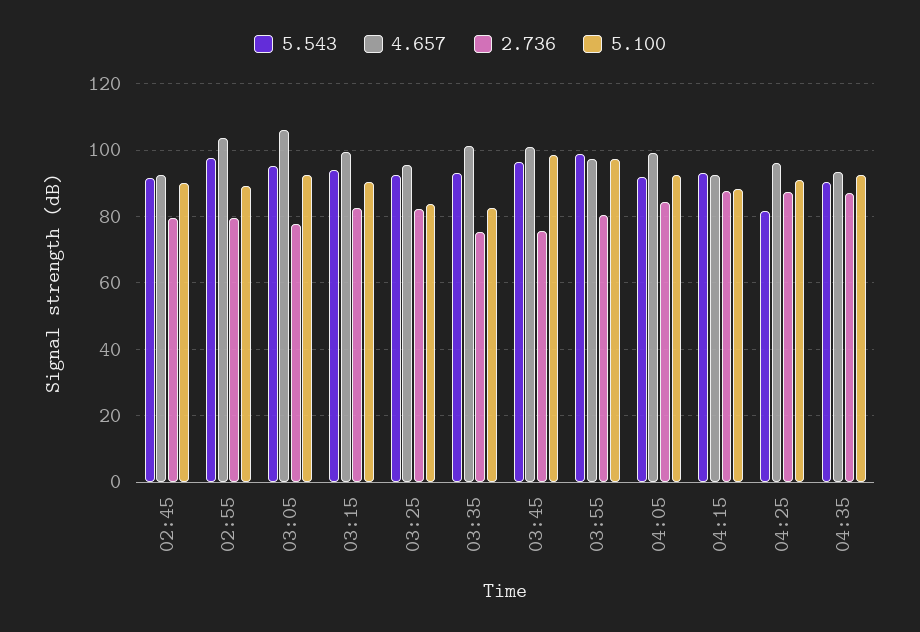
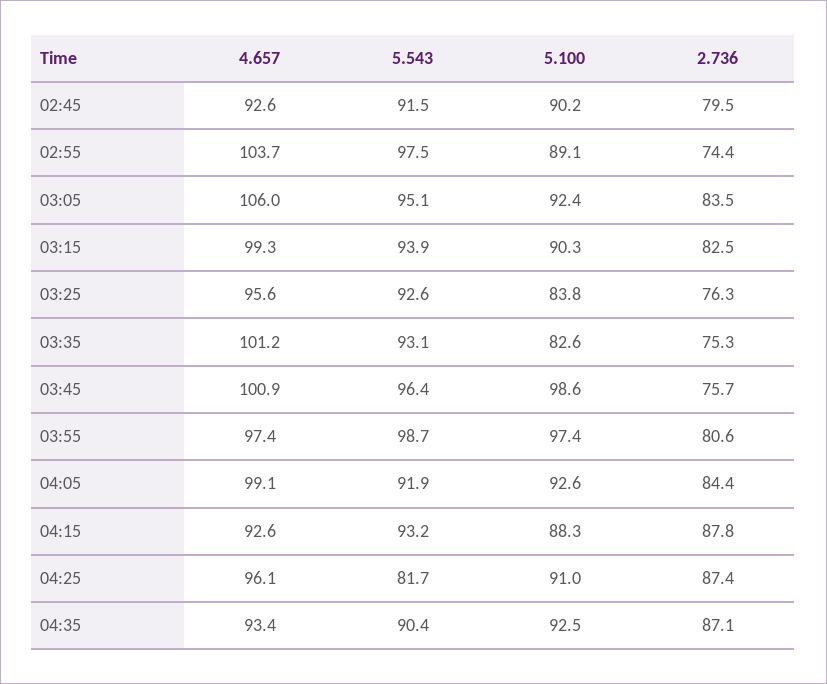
  {
    "5.543": {
      "02:45": 91.5,
      "02:55": 97.5,
      "03:05": 95.1,
      "03:15": 93.9,
      "03:25": 92.6,
      "03:35": 93.1,
      "03:45": 96.4,
      "03:55": 98.7,
      "04:05": 91.9,
      "04:15": 93.2,
      "04:25": 81.7,
      "04:35": 90.4
    },
    "4.657": {
      "02:45": 92.6,
      "02:55": 103.7,
      "03:05": 106,
      "03:15": 99.3,
      "03:25": 95.6,
      "03:35": 101.2,
      "03:45": 100.9,
      "03:55": 97.4,
      "04:05": 99.1,
      "04:15": 92.6,
      "04:25": 96.1,
      "04:35": 93.4
    },
    "2.736": {
      "02:45": 79.5,
-     "02:55": 80,
+     "02:55": 74.4,
-     "03:05": 78,
+     "03:05": 83.5,
      "03:15": 82.5,
-     "03:25": 82,
+     "03:25": 76.3,
      "03:35": 75.3,
      "03:45": 75.7,
      "03:55": 80.6,
      "04:05": 84.4,
      "04:15": 87.8,
      "04:25": 87.4,
      "04:35": 87.1
    },
    "5.100": {
      "02:45": 90.2,
      "02:55": 89.1,
      "03:05": 92.4,
      "03:15": 90.3,
      "03:25": 83.8,
      "03:35": 82.6,
      "03:45": 98.6,
      "03:55": 97.4,
      "04:05": 92.6,
      "04:15": 88.3,
      "04:25": 91,
      "04:35": 92.5
    }
  }

